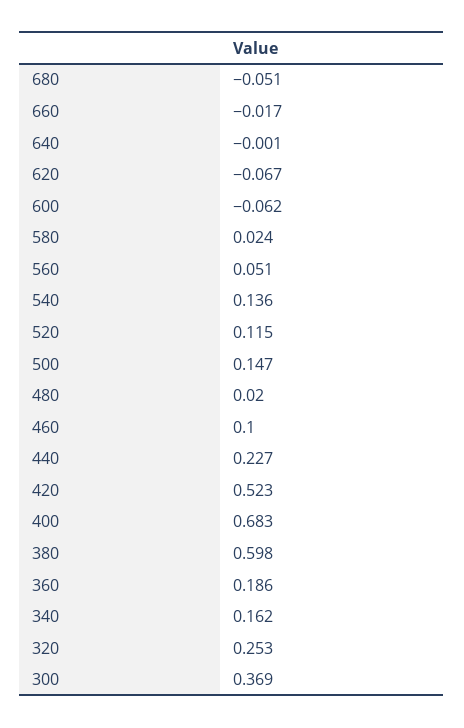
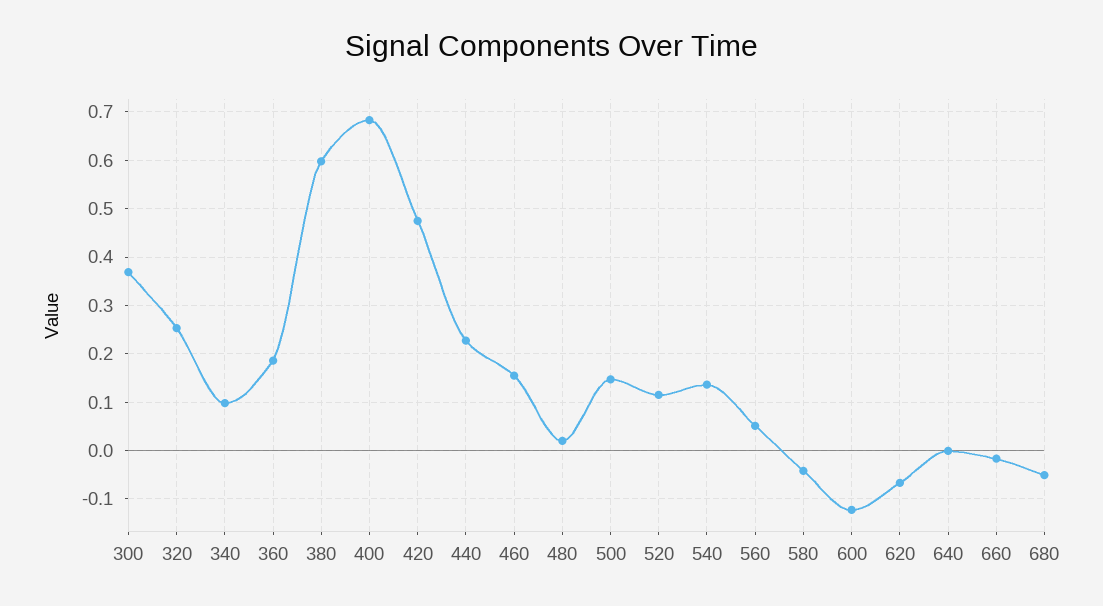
  {
    "680": -0.051,
    "660": -0.017,
    "640": -0.001,
    "620": -0.067,
-   "600": -0.062,
+   "600": -0.12,
-   "580": 0.024,
+   "580": -0.04,
    "560": 0.051,
    "540": 0.136,
    "520": 0.115,
    "500": 0.147,
    "480": 0.02,
-   "460": 0.1,
+   "460": 0.16,
    "440": 0.227,
-   "420": 0.523,
+   "420": 0.48,
    "400": 0.683,
    "380": 0.598,
    "360": 0.186,
-   "340": 0.162,
+   "340": 0.1,
    "320": 0.253,
    "300": 0.369
  }

